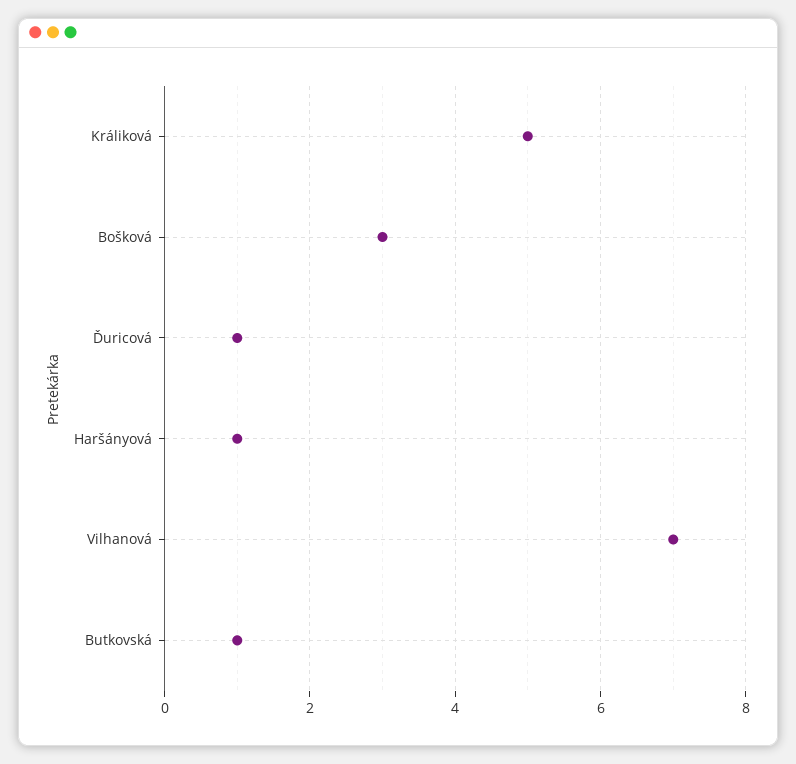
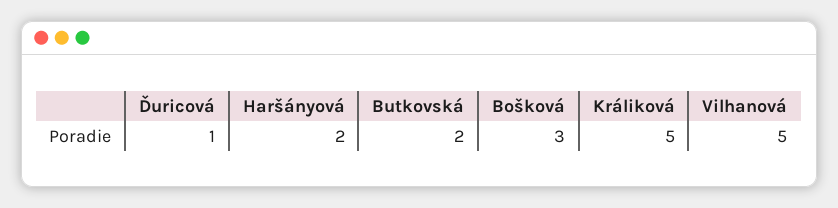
  {
    "Králiková": 5,
    "Bošková": 3,
    "Ďuricová": 1,
-   "Haršányová": 1,
+   "Haršányová": 2,
-   "Vilhanová": 7,
+   "Vilhanová": 5,
-   "Butkovská": 1
+   "Butkovská": 2
  }

